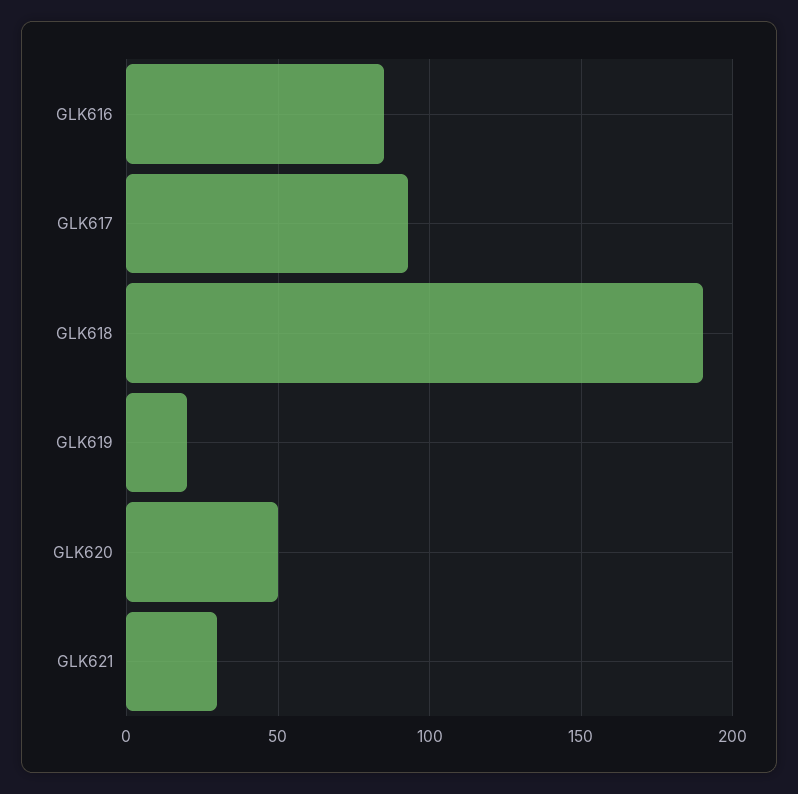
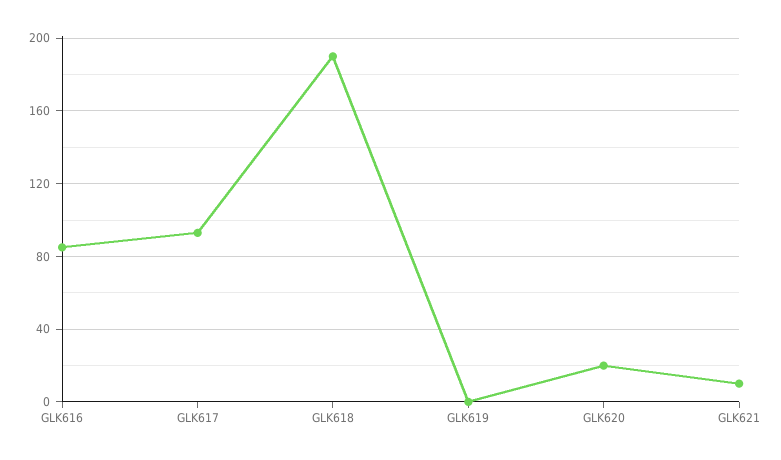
  {
    "GLK616": 85,
    "GLK617": 95,
    "GLK618": 190,
-   "GLK619": 20,
+   "GLK619": 0,
-   "GLK620": 50,
+   "GLK620": 20,
-   "GLK621": 30
+   "GLK621": 10
  }

